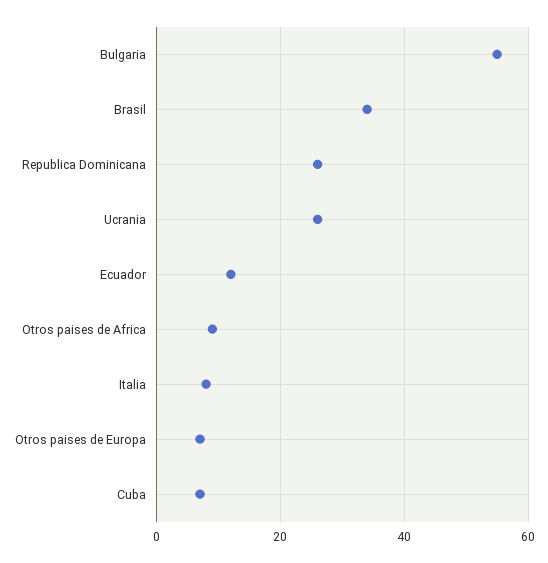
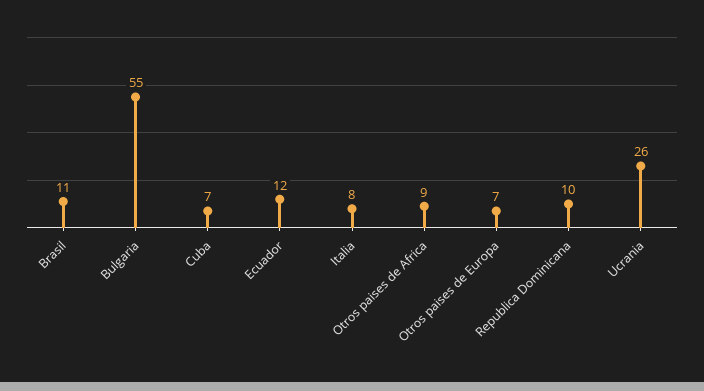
  {
    "Bulgaria": 55,
-   "Brasil": 35,
+   "Brasil": 11,
-   "Republica Dominicana": 25,
+   "Republica Dominicana": 10,
    "Ucrania": 26,
    "Ecuador": 12,
    "Otros paises de Africa": 9,
    "Italia": 8,
    "Otros paises de Europa": 7,
    "Cuba": 7
  }

